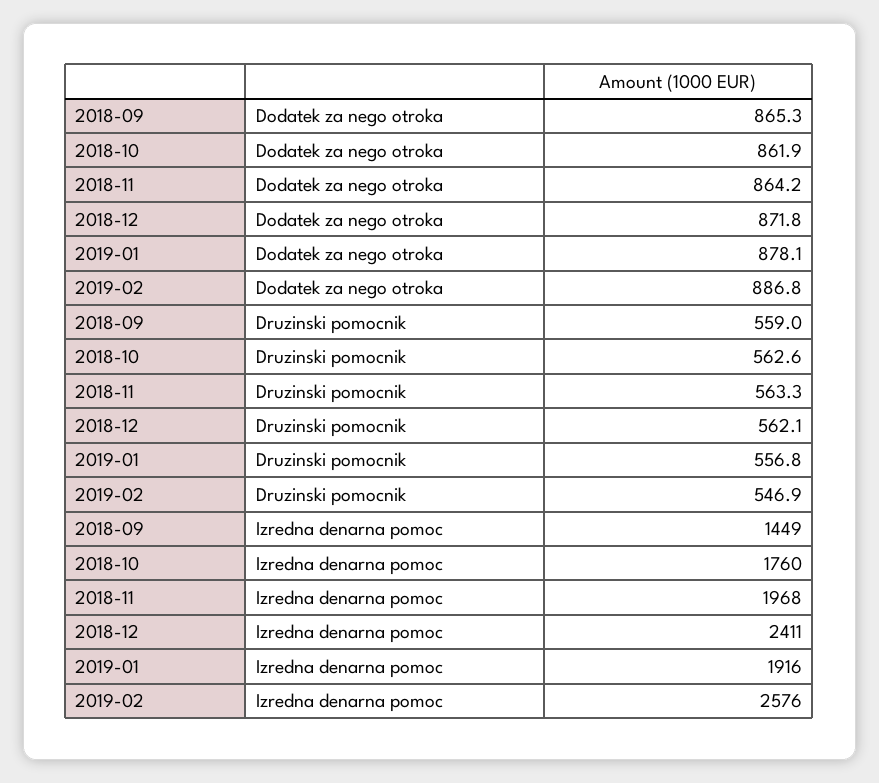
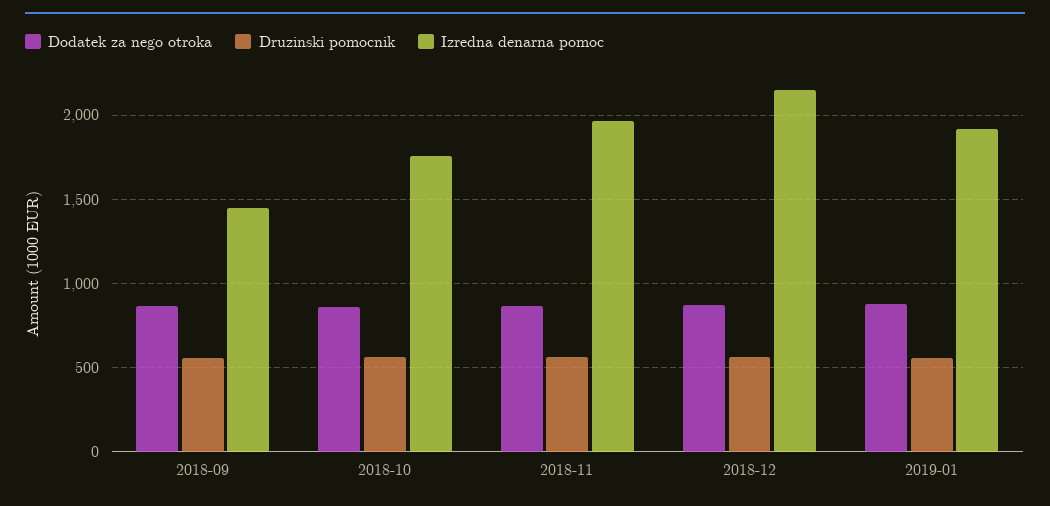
  {
    "Dodatek za nego otroka": {
      "2018-09": 865.3,
      "2018-10": 861.9,
      "2018-11": 864.2,
      "2018-12": 871.8,
-     "2019-01": 878.1,
+     "2019-01": 878.1
-     "2019-02": 886.8
    },
    "Druzinski pomocnik": {
      "2018-09": 559,
      "2018-10": 562.6,
      "2018-11": 563.3,
      "2018-12": 562.1,
-     "2019-01": 556.8,
+     "2019-01": 556.8
-     "2019-02": 546.9
    },
    "Izredna denarna pomoc": {
      "2018-09": 1449,
      "2018-10": 1760,
      "2018-11": 1968,
-     "2018-12": 2411,
+     "2018-12": 2150,
-     "2019-01": 1916,
+     "2019-01": 1916
-     "2019-02": 2576
    }
  }

